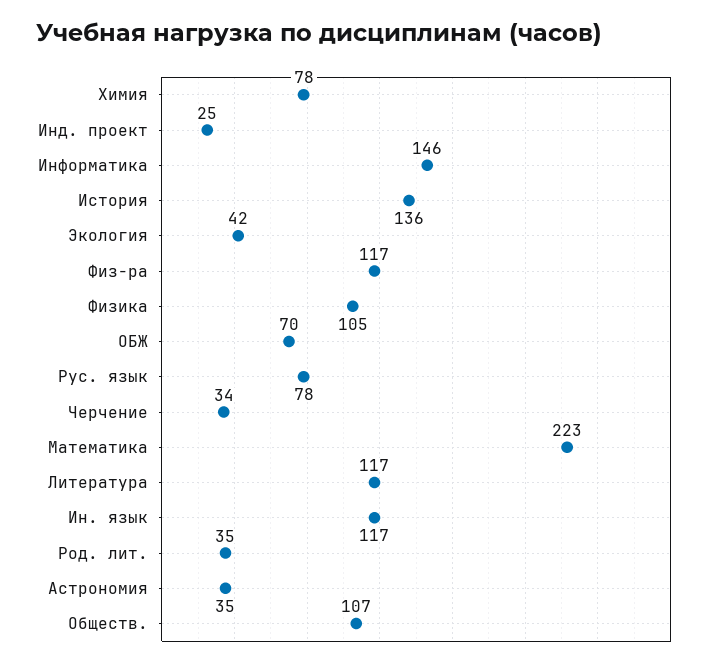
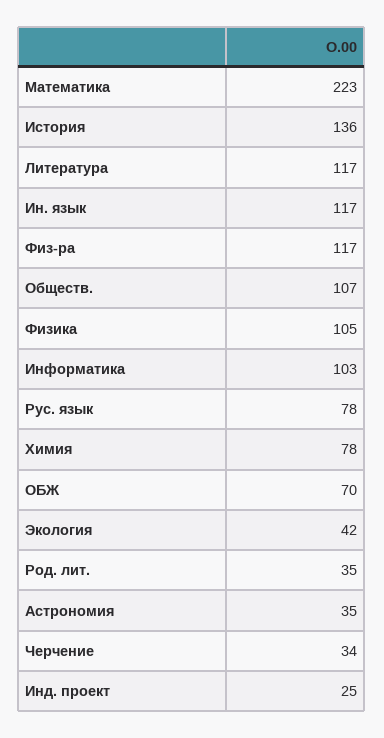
  {
    "Химия": 78,
    "Инд. проект": 25,
-   "Информатика": 146,
+   "Информатика": 103,
    "История": 136,
    "Экология": 42,
    "Физ-ра": 117,
    "Физика": 105,
    "ОБЖ": 70,
    "Рус. язык": 78,
    "Черчение": 34,
    "Математика": 223,
    "Литература": 117,
    "Ин. язык": 117,
    "Род. лит.": 35,
    "Астрономия": 35,
    "Обществ.": 107
  }

